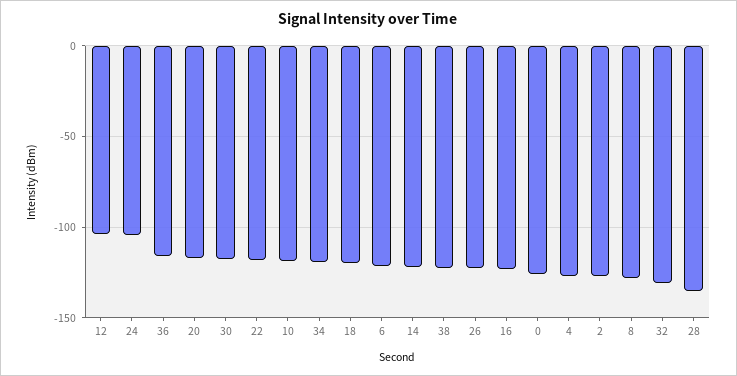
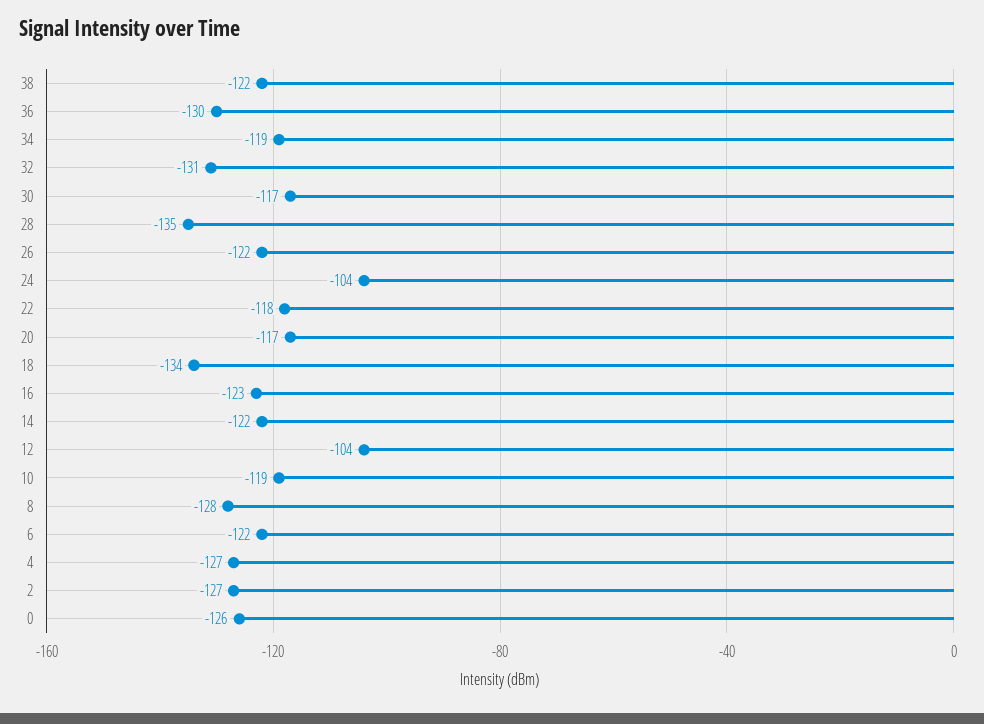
  {
    "12": -104,
    "24": -104,
-   "36": -115,
+   "36": -130,
    "20": -117,
    "30": -117,
    "22": -118,
    "10": -119,
    "34": -119,
-   "18": -120,
+   "18": -134,
    "6": -122,
    "14": -122,
    "38": -122,
    "26": -122,
    "16": -123,
    "0": -126,
    "4": -127,
    "2": -127,
    "8": -128,
    "32": -131,
    "28": -135
  }

